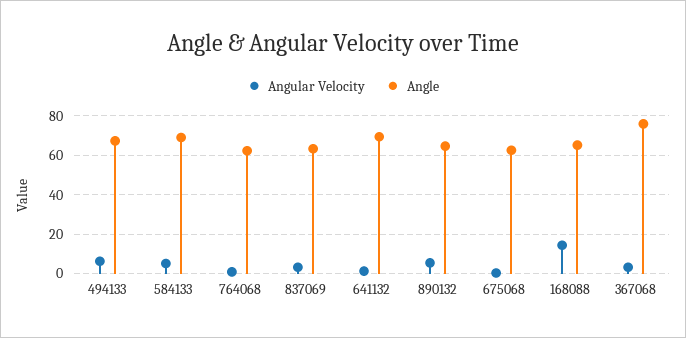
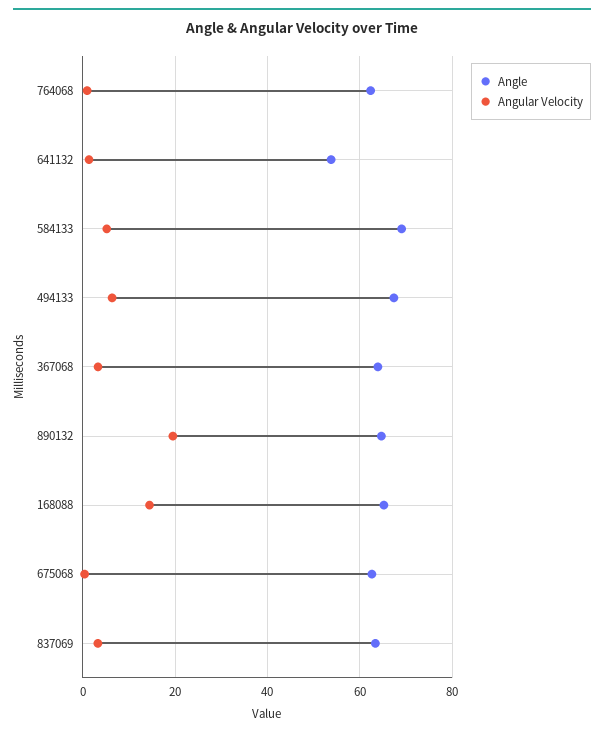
  {
    "Angular Velocity": {
      "494133": 6,
      "584133": 6,
      "764068": 0,
      "837069": 4,
      "641132": 2,
-     "890132": 5,
+     "890132": 20,
      "675068": 0,
      "168088": 14,
      "367068": 4
    },
    "Angle": {
      "494133": 68,
      "584133": 70,
      "764068": 62,
      "837069": 64,
-     "641132": 70,
+     "641132": 54,
      "890132": 64,
      "675068": 62,
      "168088": 66,
-     "367068": 75
+     "367068": 64
    }
  }

